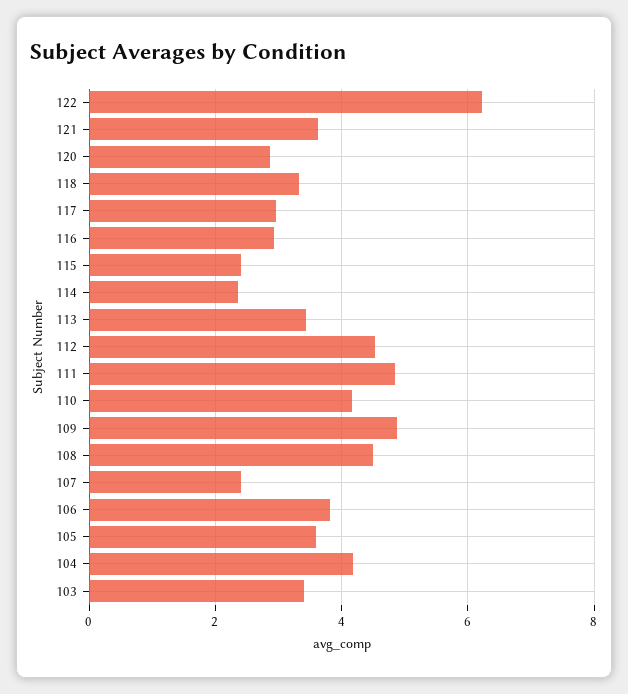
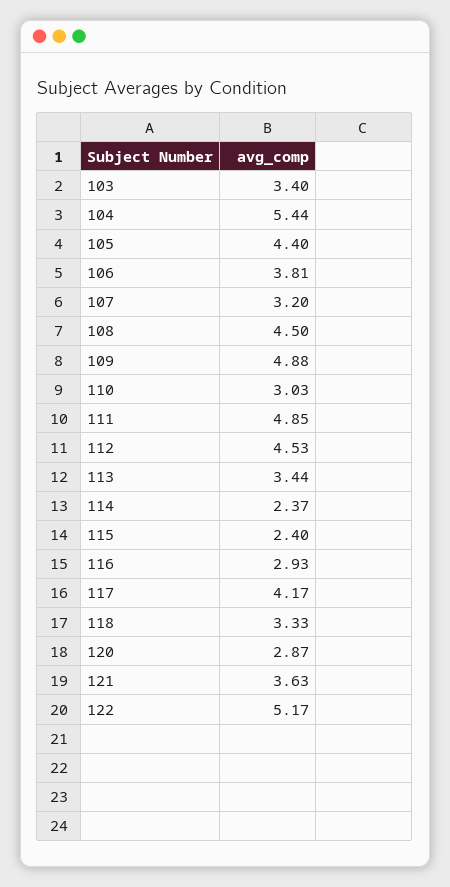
  {
-   "122": 6.2,
+   "122": 5.17,
    "121": 3.63,
    "120": 2.87,
    "118": 3.33,
-   "117": 3,
+   "117": 4.17,
    "116": 2.93,
    "115": 2.4,
    "114": 2.37,
    "113": 3.44,
    "112": 4.53,
    "111": 4.85,
-   "110": 4.2,
+   "110": 3.03,
    "109": 4.88,
    "108": 4.5,
-   "107": 2.4,
+   "107": 3.2,
    "106": 3.81,
-   "105": 3.6,
+   "105": 4.4,
-   "104": 4.2,
+   "104": 5.44,
    "103": 3.4
  }

